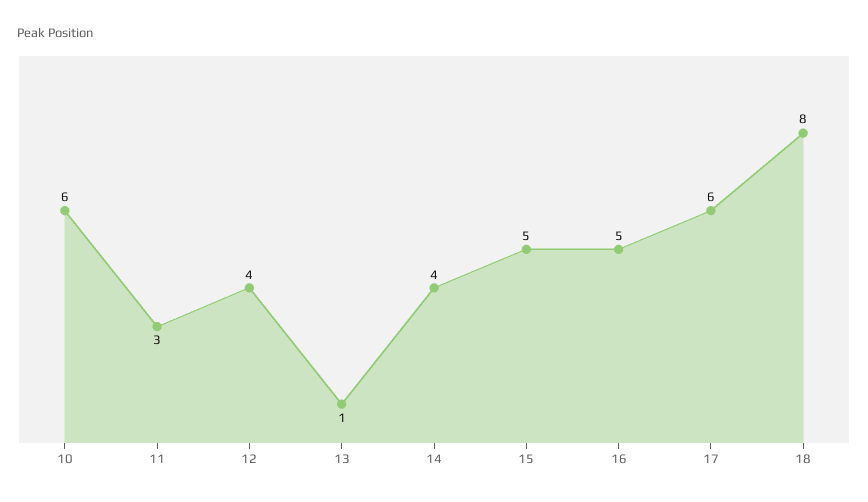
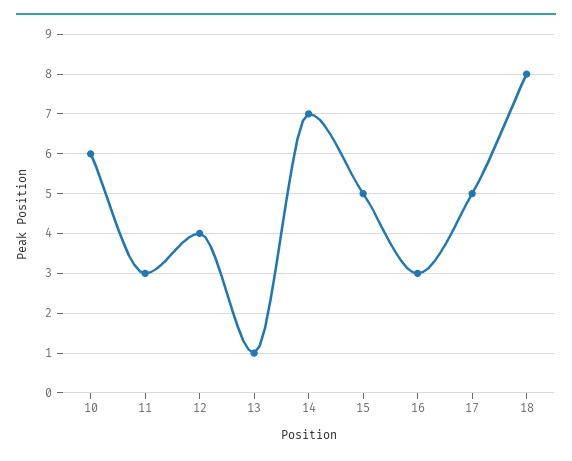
  {
    "10": 6,
    "11": 3,
    "12": 4,
    "13": 1,
-   "14": 4,
+   "14": 7,
    "15": 5,
-   "16": 5,
+   "16": 3,
-   "17": 6,
+   "17": 5,
    "18": 8
  }

